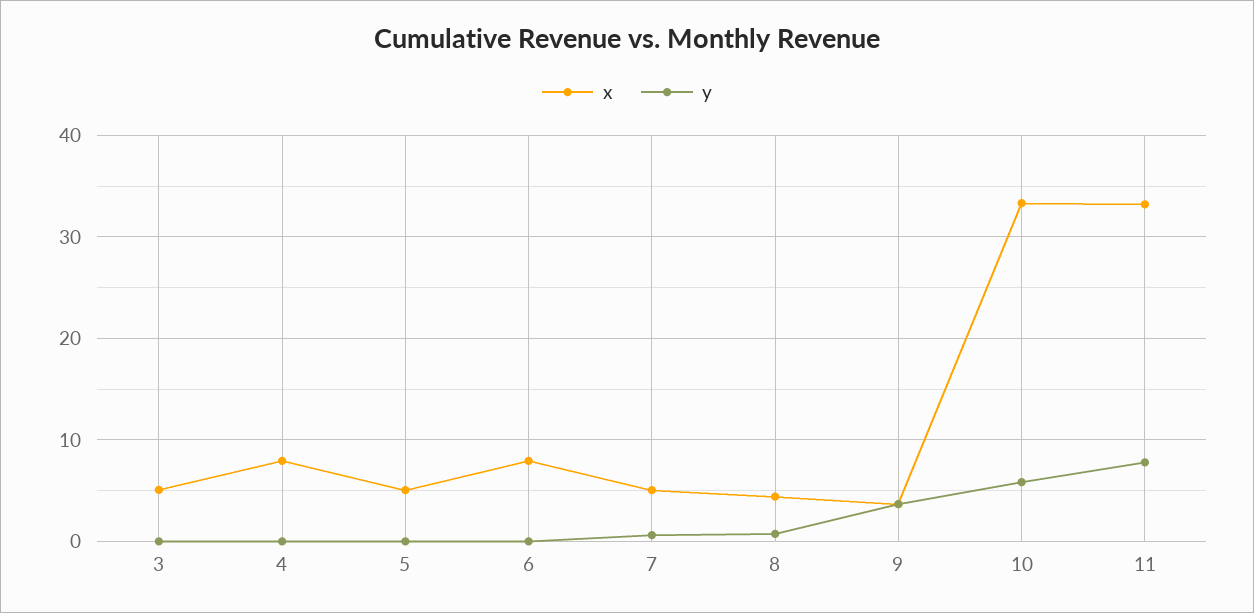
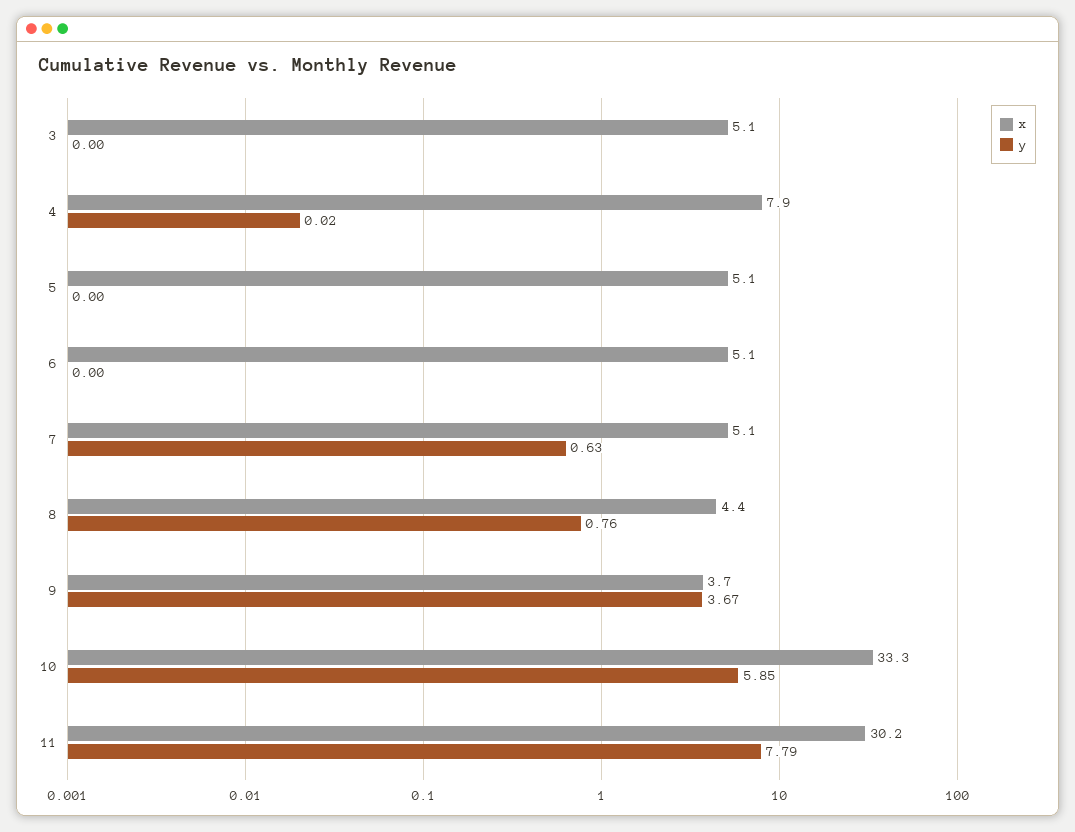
  {
    "x": {
      "3": 5.1,
      "4": 7.9,
      "5": 5.1,
-     "6": 8,
+     "6": 5.1,
      "7": 5.1,
      "8": 4.4,
      "9": 3.7,
      "10": 33.3,
-     "11": 33
+     "11": 30.2
    },
    "y": {
      "3": 0,
      "4": 0.02,
      "5": 0,
      "6": 0,
      "7": 0.63,
      "8": 0.76,
      "9": 3.67,
      "10": 5.85,
      "11": 7.79
    }
  }

